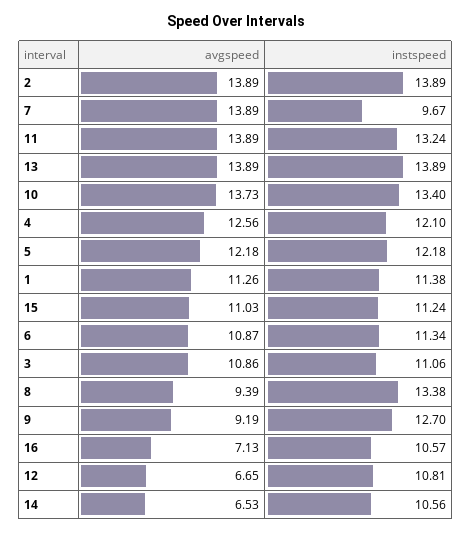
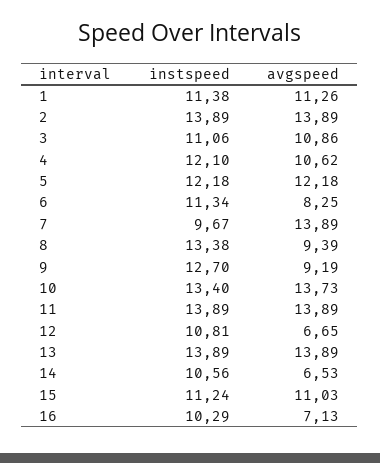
  {
    "avgspeed": {
      "2": 13.89,
      "7": 13.89,
      "11": 13.89,
      "13": 13.89,
      "10": 13.73,
-     "4": 12.56,
+     "4": 10.62,
      "5": 12.18,
      "1": 11.26,
      "15": 11.03,
-     "6": 10.87,
+     "6": 8.25,
      "3": 10.86,
      "8": 9.39,
      "9": 9.19,
      "16": 7.13,
      "12": 6.65,
      "14": 6.53
    },
    "instspeed": {
      "2": 13.89,
      "7": 9.67,
-     "11": 13.24,
+     "11": 13.89,
      "13": 13.89,
      "10": 13.4,
      "4": 12.1,
      "5": 12.18,
      "1": 11.38,
      "15": 11.24,
      "6": 11.34,
      "3": 11.06,
      "8": 13.38,
      "9": 12.7,
-     "16": 10.57,
+     "16": 10.29,
      "12": 10.81,
      "14": 10.56
    }
  }

